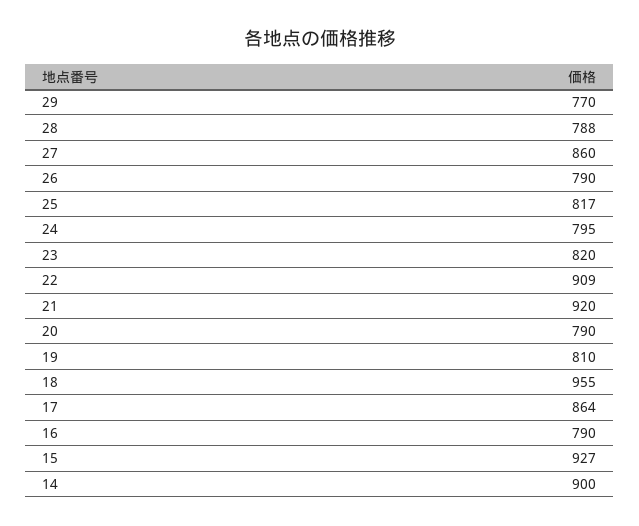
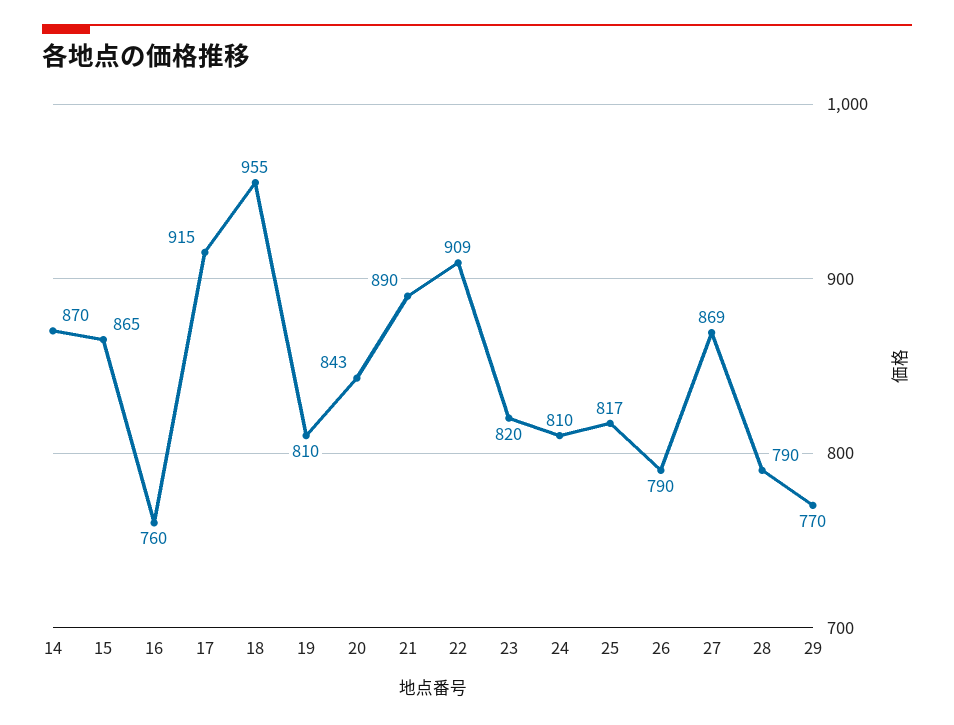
  {
    "29": 770,
-   "28": 788,
+   "28": 790,
-   "27": 860,
+   "27": 869,
    "26": 790,
    "25": 817,
-   "24": 795,
+   "24": 810,
    "23": 820,
    "22": 909,
-   "21": 920,
+   "21": 890,
-   "20": 790,
+   "20": 843,
    "19": 810,
    "18": 955,
-   "17": 864,
+   "17": 915,
-   "16": 790,
+   "16": 760,
-   "15": 927,
+   "15": 865,
-   "14": 900
+   "14": 870
  }

